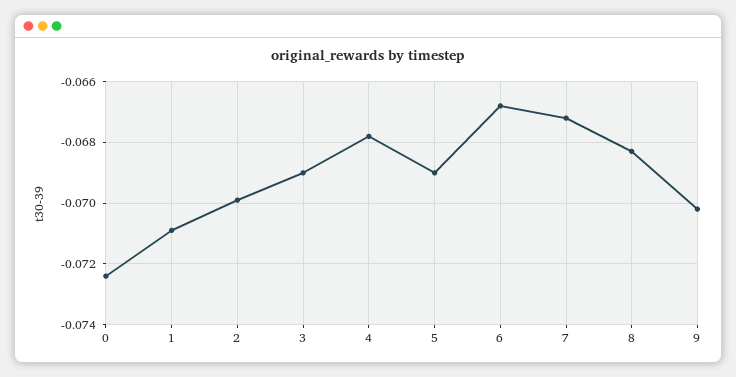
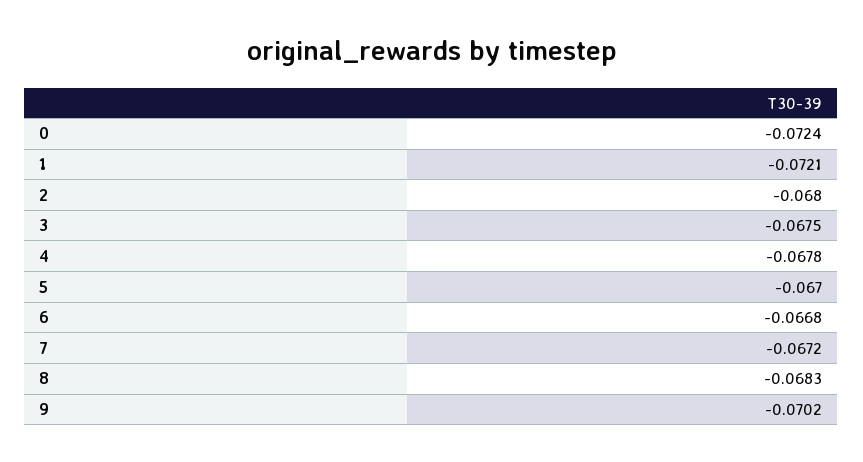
  {
    "0": -0.0724,
-   "1": -0.071,
+   "1": -0.0721,
-   "2": -0.07,
+   "2": -0.068,
-   "3": -0.069,
+   "3": -0.0675,
    "4": -0.0678,
-   "5": -0.069,
+   "5": -0.067,
    "6": -0.0668,
    "7": -0.0672,
    "8": -0.0683,
    "9": -0.0702
  }

